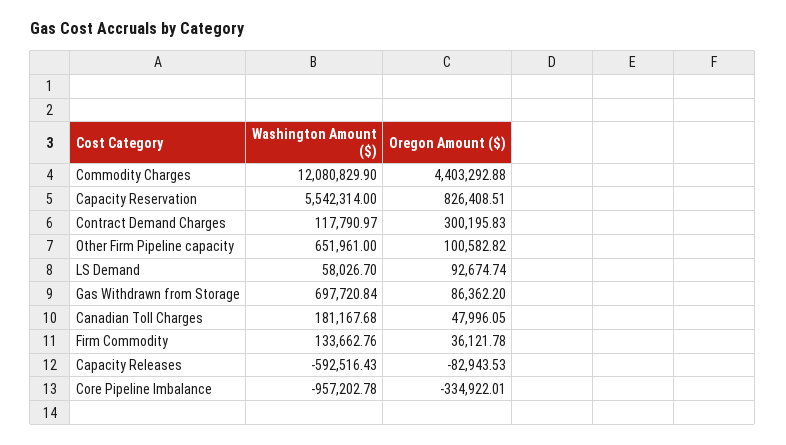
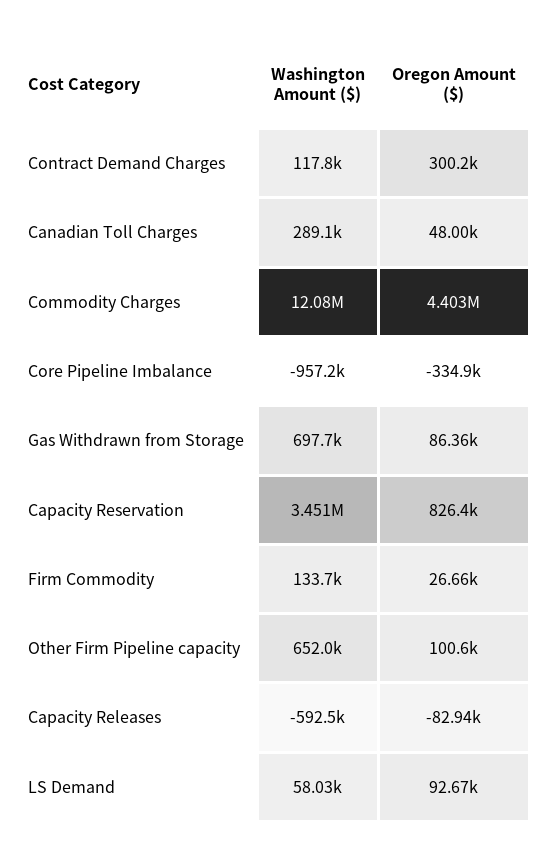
  {
    "Washington Amount ($)": {
      "Commodity Charges": 12080829.9,
-     "Capacity Reservation": 5542314,
+     "Capacity Reservation": 3451000,
      "Contract Demand Charges": 117790.97,
      "Other Firm Pipeline capacity": 651961,
      "LS Demand": 58026.7,
      "Gas Withdrawn from Storage": 697720.84,
-     "Canadian Toll Charges": 181167.68,
+     "Canadian Toll Charges": 289100,
      "Firm Commodity": 133662.76,
      "Capacity Releases": -592516.43,
      "Core Pipeline Imbalance": -957202.78
    },
    "Oregon Amount ($)": {
      "Commodity Charges": 4403292.88,
      "Capacity Reservation": 826408.51,
      "Contract Demand Charges": 300195.83,
      "Other Firm Pipeline capacity": 100582.82,
      "LS Demand": 92674.74,
      "Gas Withdrawn from Storage": 86362.2,
      "Canadian Toll Charges": 47996.05,
-     "Firm Commodity": 36121.78,
+     "Firm Commodity": 26660,
      "Capacity Releases": -82943.53,
      "Core Pipeline Imbalance": -334922.01
    }
  }

